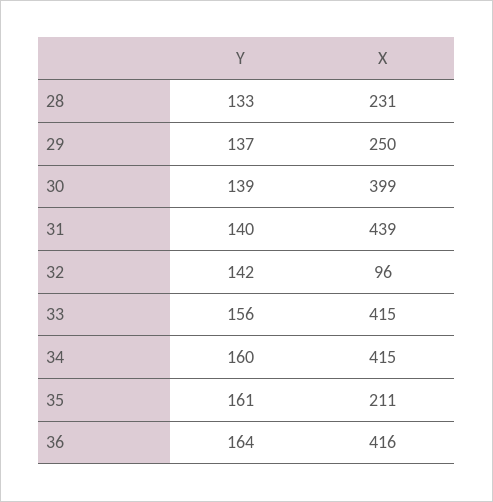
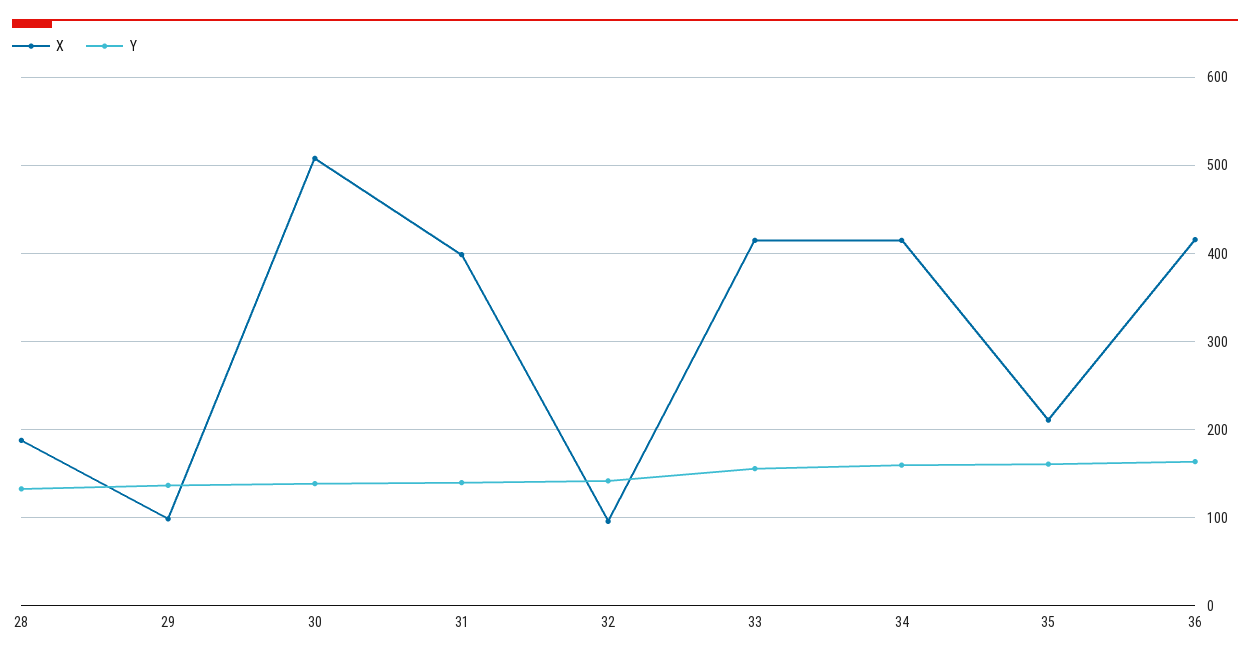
  {
    "Y": {
      "28": 133,
      "29": 137,
      "30": 139,
      "31": 140,
      "32": 142,
      "33": 156,
      "34": 160,
      "35": 161,
      "36": 164
    },
    "X": {
-     "28": 231,
+     "28": 190,
-     "29": 250,
+     "29": 100,
-     "30": 399,
+     "30": 510,
-     "31": 439,
+     "31": 400,
      "32": 96,
      "33": 415,
      "34": 415,
      "35": 211,
      "36": 416
    }
  }

